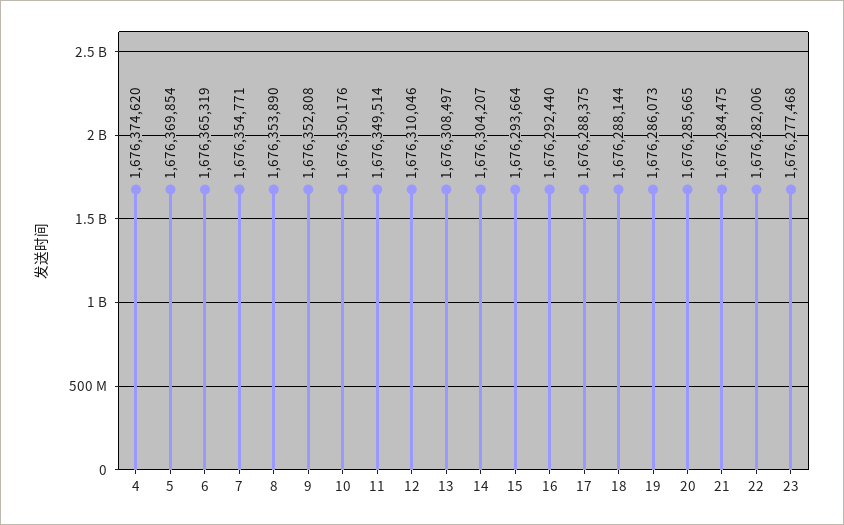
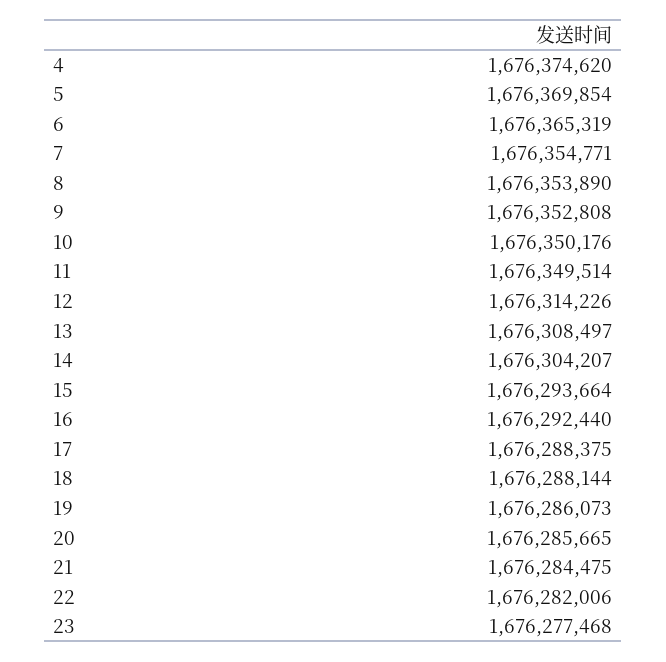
  {
    "4": 1676374620,
    "5": 1676369854,
    "6": 1676365319,
    "7": 1676354771,
    "8": 1676353890,
    "9": 1676352808,
    "10": 1676350176,
    "11": 1676349514,
-   "12": 1676310046,
+   "12": 1676314226,
    "13": 1676308497,
    "14": 1676304207,
    "15": 1676293664,
    "16": 1676292440,
    "17": 1676288375,
    "18": 1676288144,
    "19": 1676286073,
    "20": 1676285665,
    "21": 1676284475,
    "22": 1676282006,
    "23": 1676277468
  }

